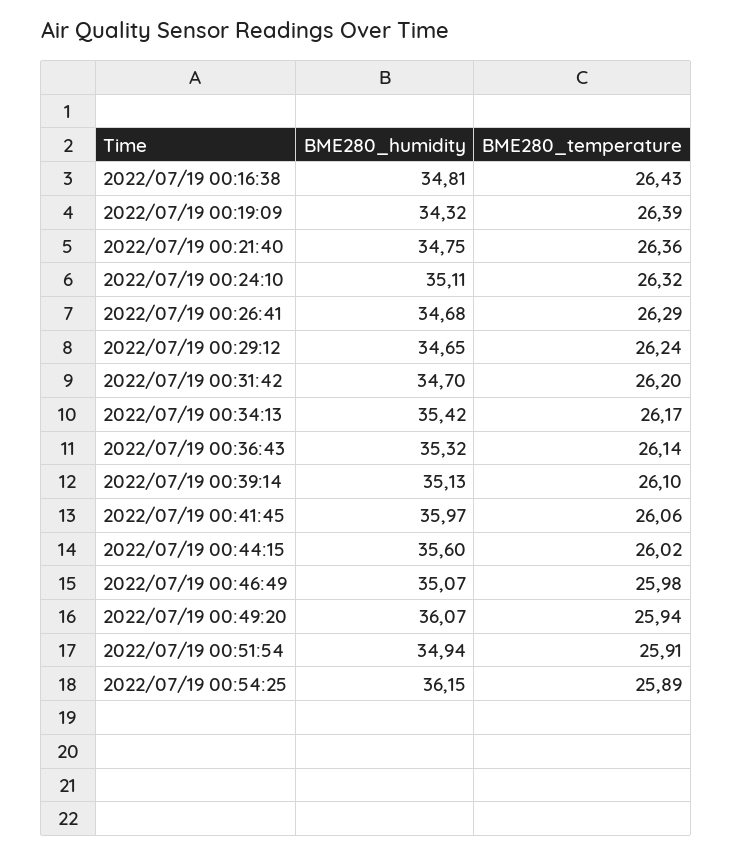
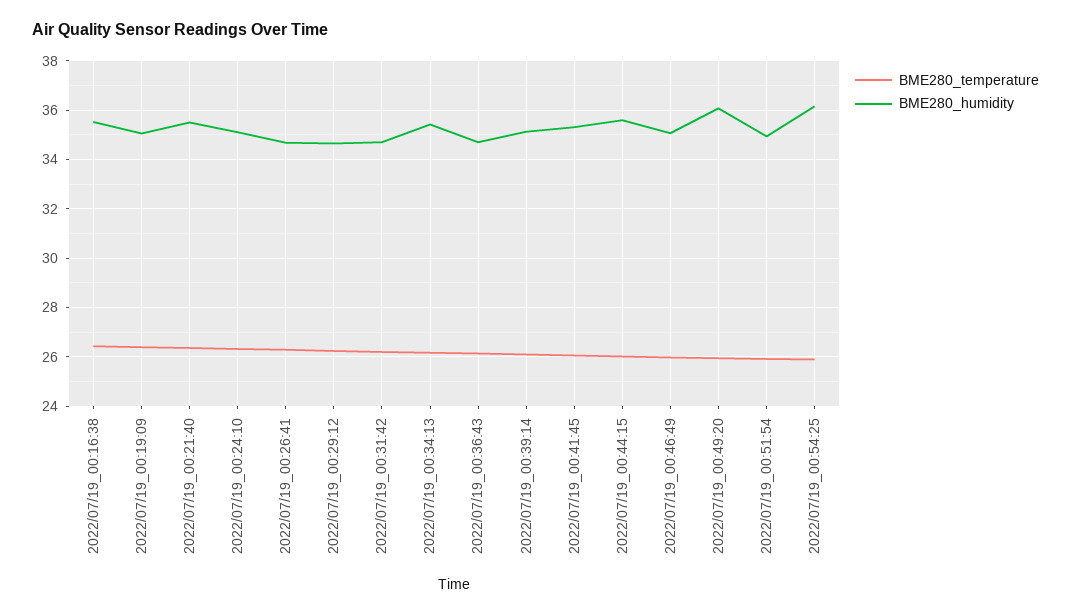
  {
    "BME280_humidity": {
-     "2022/07/19 00:16:38": 34.81,
+     "2022/07/19 00:16:38": 35.5,
-     "2022/07/19 00:19:09": 34.32,
+     "2022/07/19 00:19:09": 35,
-     "2022/07/19 00:21:40": 34.75,
+     "2022/07/19 00:21:40": 35.5,
      "2022/07/19 00:24:10": 35.11,
      "2022/07/19 00:26:41": 34.68,
      "2022/07/19 00:29:12": 34.65,
      "2022/07/19 00:31:42": 34.7,
      "2022/07/19 00:34:13": 35.42,
-     "2022/07/19 00:36:43": 35.32,
+     "2022/07/19 00:36:43": 34.75,
      "2022/07/19 00:39:14": 35.13,
-     "2022/07/19 00:41:45": 35.97,
+     "2022/07/19 00:41:45": 35.25,
      "2022/07/19 00:44:15": 35.6,
      "2022/07/19 00:46:49": 35.07,
      "2022/07/19 00:49:20": 36.07,
      "2022/07/19 00:51:54": 34.94,
      "2022/07/19 00:54:25": 36.15
    },
    "BME280_temperature": {
      "2022/07/19 00:16:38": 26.43,
      "2022/07/19 00:19:09": 26.39,
      "2022/07/19 00:21:40": 26.36,
      "2022/07/19 00:24:10": 26.32,
      "2022/07/19 00:26:41": 26.29,
      "2022/07/19 00:29:12": 26.24,
      "2022/07/19 00:31:42": 26.2,
      "2022/07/19 00:34:13": 26.17,
      "2022/07/19 00:36:43": 26.14,
      "2022/07/19 00:39:14": 26.1,
      "2022/07/19 00:41:45": 26.06,
      "2022/07/19 00:44:15": 26.02,
      "2022/07/19 00:46:49": 25.98,
      "2022/07/19 00:49:20": 25.94,
      "2022/07/19 00:51:54": 25.91,
      "2022/07/19 00:54:25": 25.89
    }
  }

